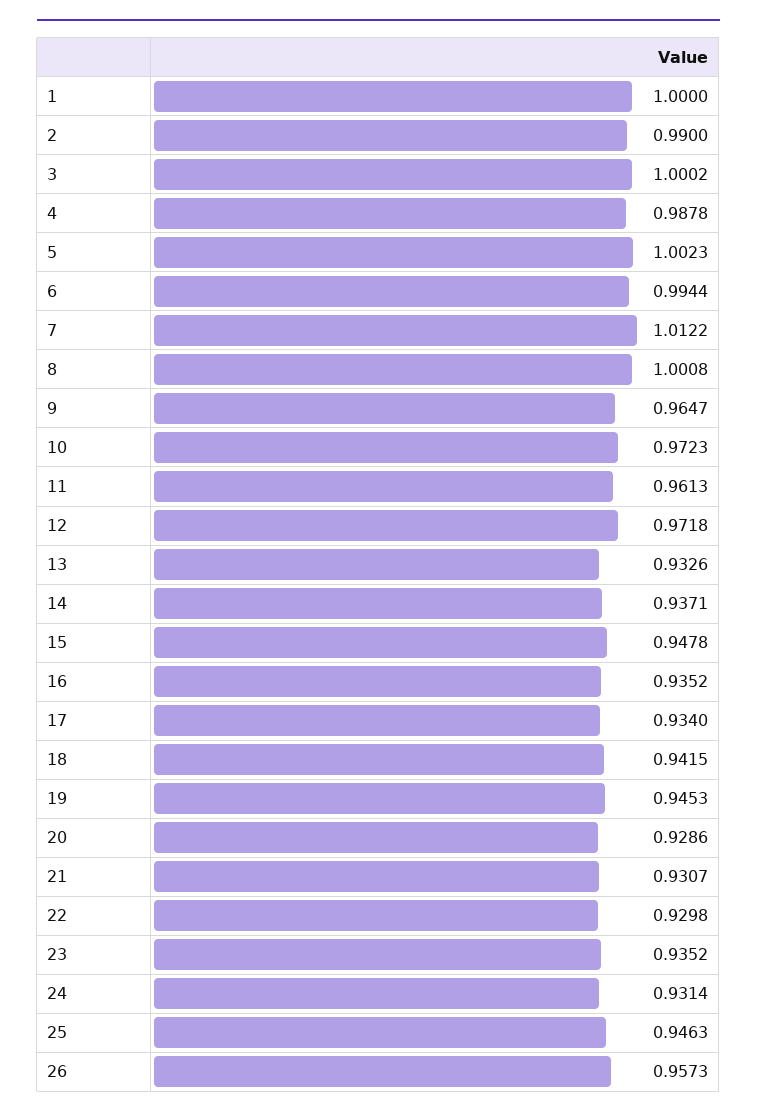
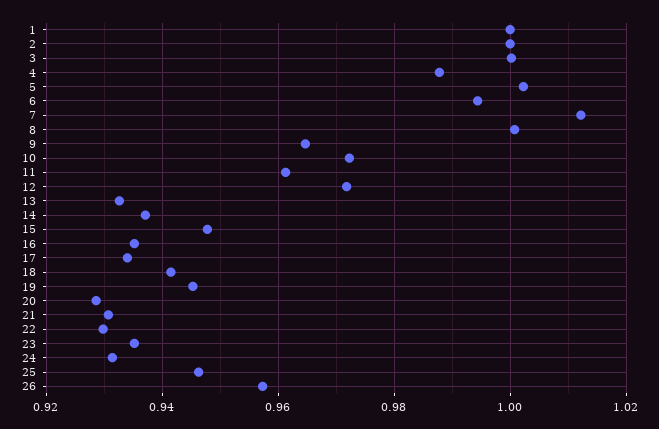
  {
    "1": 1,
-   "2": 0.99,
+   "2": 1,
    "3": 1.0002,
    "4": 0.9878,
    "5": 1.0023,
    "6": 0.9944,
    "7": 1.0122,
    "8": 1.0008,
    "9": 0.9647,
    "10": 0.9723,
    "11": 0.9613,
    "12": 0.9718,
    "13": 0.9326,
    "14": 0.9371,
    "15": 0.9478,
    "16": 0.9352,
    "17": 0.934,
    "18": 0.9415,
    "19": 0.9453,
    "20": 0.9286,
    "21": 0.9307,
    "22": 0.9298,
    "23": 0.9352,
    "24": 0.9314,
    "25": 0.9463,
    "26": 0.9573
  }

